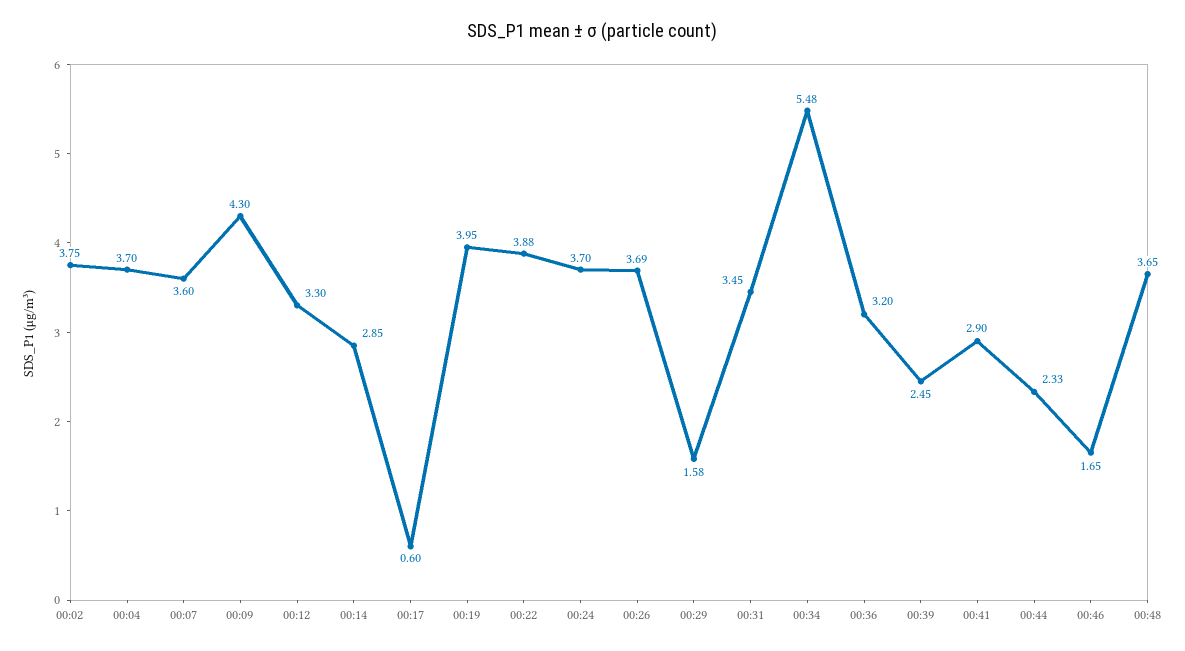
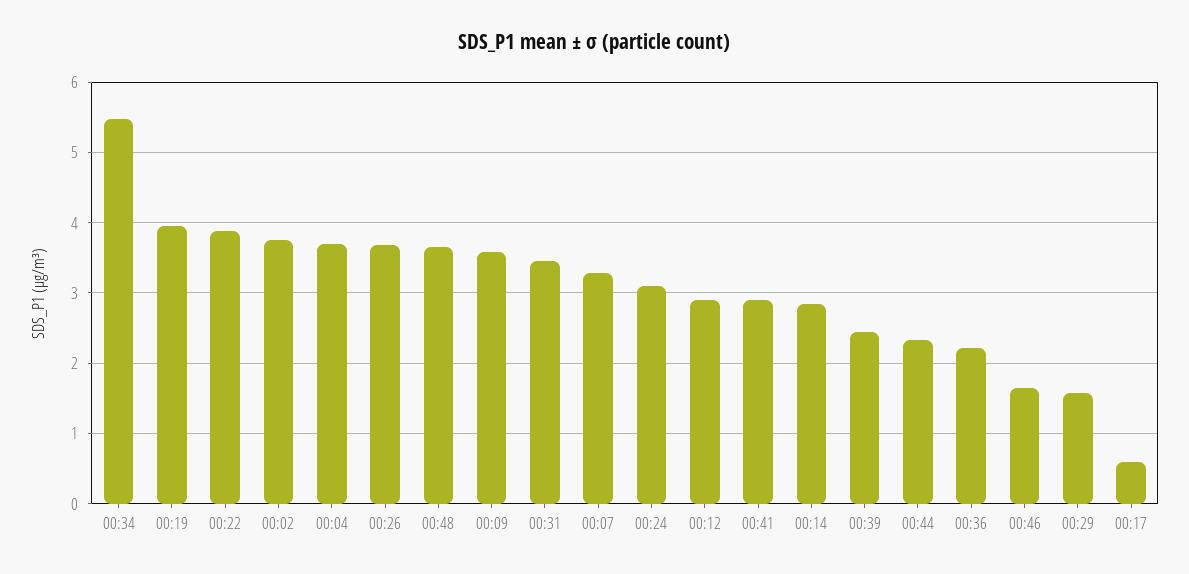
  {
    "00:02": 3.75,
    "00:04": 3.7,
-   "00:07": 3.6,
+   "00:07": 3.3,
-   "00:09": 4.3,
+   "00:09": 3.6,
-   "00:12": 3.3,
+   "00:12": 2.9,
    "00:14": 2.85,
    "00:17": 0.6,
    "00:19": 3.95,
    "00:22": 3.88,
-   "00:24": 3.7,
+   "00:24": 3.1,
    "00:26": 3.69,
    "00:29": 1.58,
    "00:31": 3.45,
    "00:34": 5.48,
-   "00:36": 3.2,
+   "00:36": 2.2,
    "00:39": 2.45,
    "00:41": 2.9,
    "00:44": 2.33,
    "00:46": 1.65,
    "00:48": 3.65
  }

